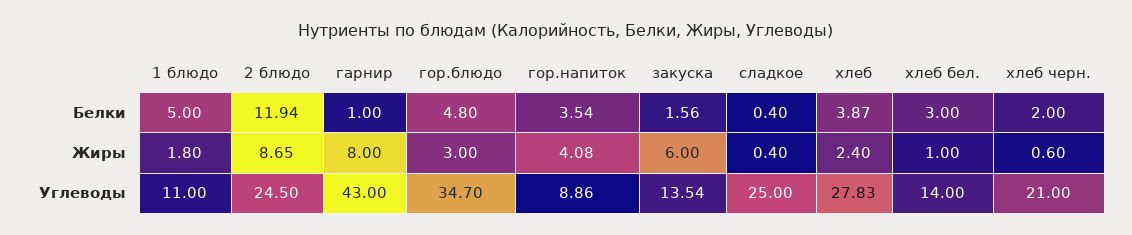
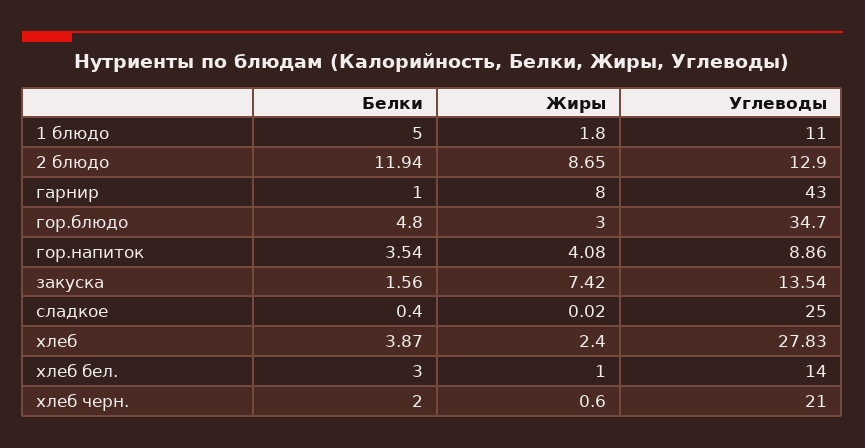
  {
    "1 блюдо": {
      "Белки": 5,
      "Жиры": 1.8,
      "Углеводы": 11
    },
    "2 блюдо": {
      "Белки": 11.94,
      "Жиры": 8.65,
-     "Углеводы": 24.5
+     "Углеводы": 12.9
    },
    "гарнир": {
      "Белки": 1,
      "Жиры": 8,
      "Углеводы": 43
    },
    "гор.блюдо": {
      "Белки": 4.8,
      "Жиры": 3,
      "Углеводы": 34.7
    },
    "гор.напиток": {
      "Белки": 3.54,
      "Жиры": 4.08,
      "Углеводы": 8.86
    },
    "закуска": {
      "Белки": 1.56,
-     "Жиры": 6,
+     "Жиры": 7.42,
      "Углеводы": 13.54
    },
    "сладкое": {
      "Белки": 0.4,
-     "Жиры": 0.4,
+     "Жиры": 0.02,
      "Углеводы": 25
    },
    "хлеб": {
      "Белки": 3.87,
      "Жиры": 2.4,
      "Углеводы": 27.83
    },
    "хлеб бел.": {
      "Белки": 3,
      "Жиры": 1,
      "Углеводы": 14
    },
    "хлеб черн.": {
      "Белки": 2,
      "Жиры": 0.6,
      "Углеводы": 21
    }
  }

